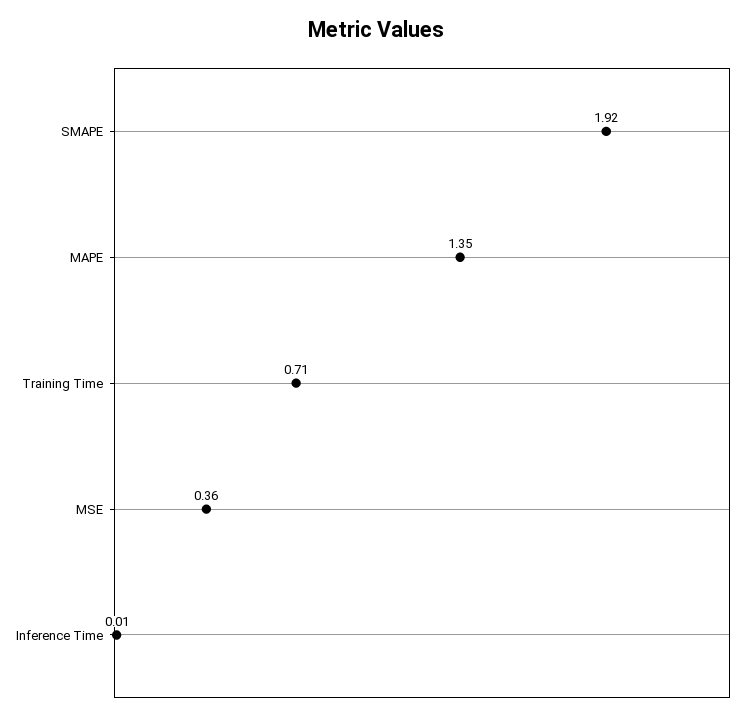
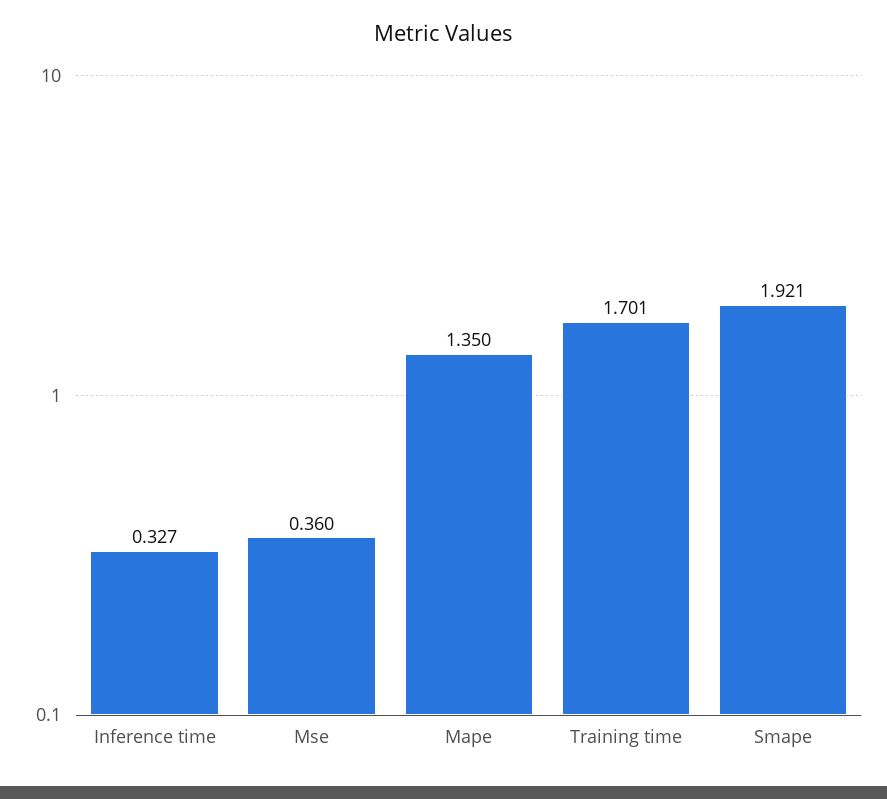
  {
    "SMAPE": 1.921,
    "MAPE": 1.35,
-   "Training Time": 0.71,
+   "Training Time": 1.701,
    "MSE": 0.36,
-   "Inference Time": 0.01
+   "Inference Time": 0.327
  }

